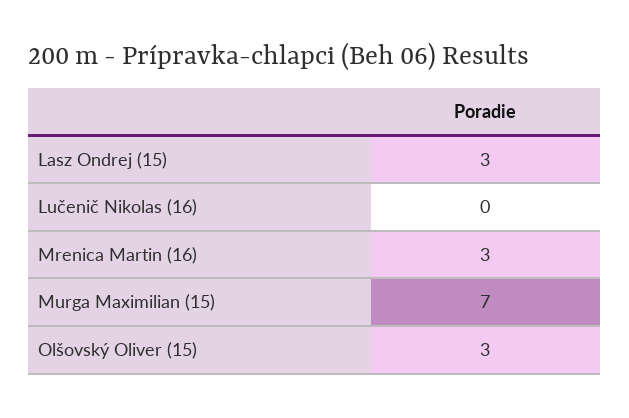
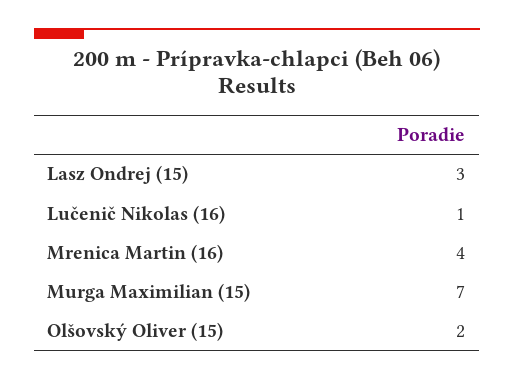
  {
    "Lasz Ondrej (15)": 3,
-   "Lučenič Nikolas (16)": 0,
+   "Lučenič Nikolas (16)": 1,
-   "Mrenica Martin (16)": 3,
+   "Mrenica Martin (16)": 4,
    "Murga Maximilian (15)": 7,
-   "Olšovský Oliver (15)": 3
+   "Olšovský Oliver (15)": 2
  }

